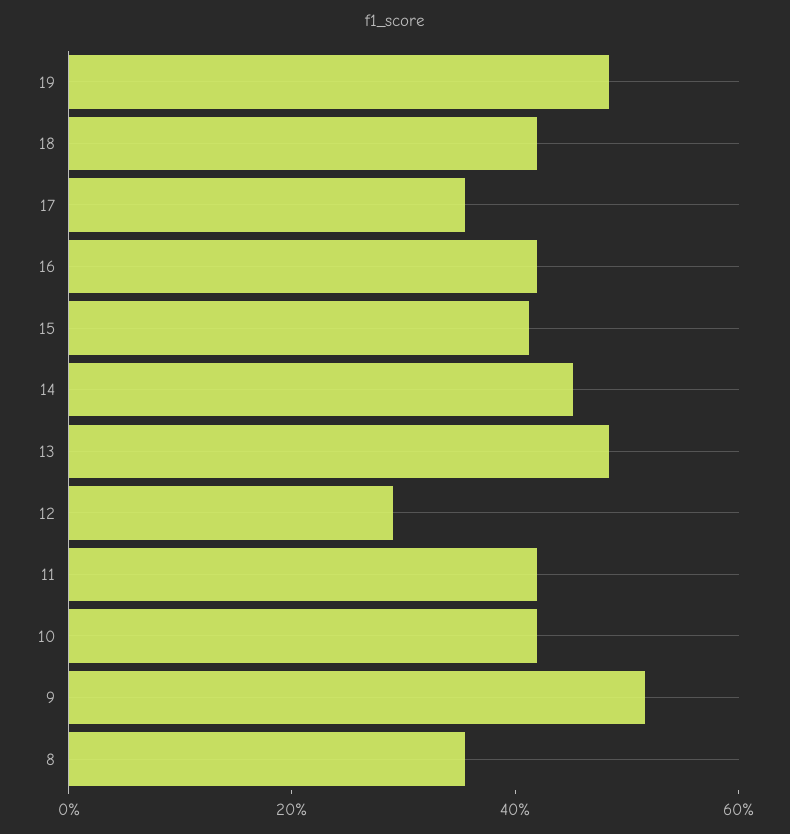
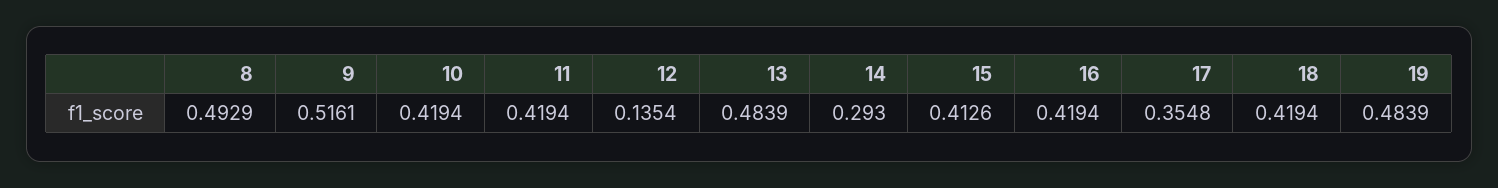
  {
    "19": 0.4839,
    "18": 0.4194,
    "17": 0.3548,
    "16": 0.4194,
    "15": 0.4126,
-   "14": 0.45,
+   "14": 0.293,
    "13": 0.4839,
-   "12": 0.3,
+   "12": 0.1354,
    "11": 0.4194,
    "10": 0.4194,
    "9": 0.5161,
-   "8": 0.35
+   "8": 0.4929
  }

